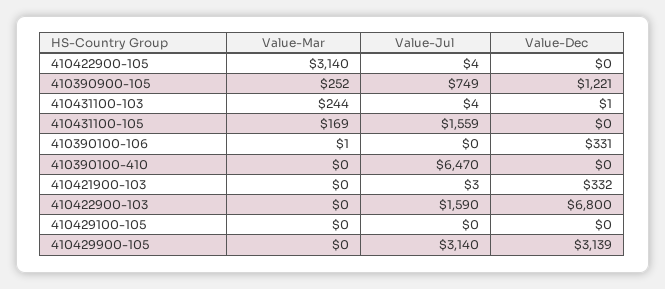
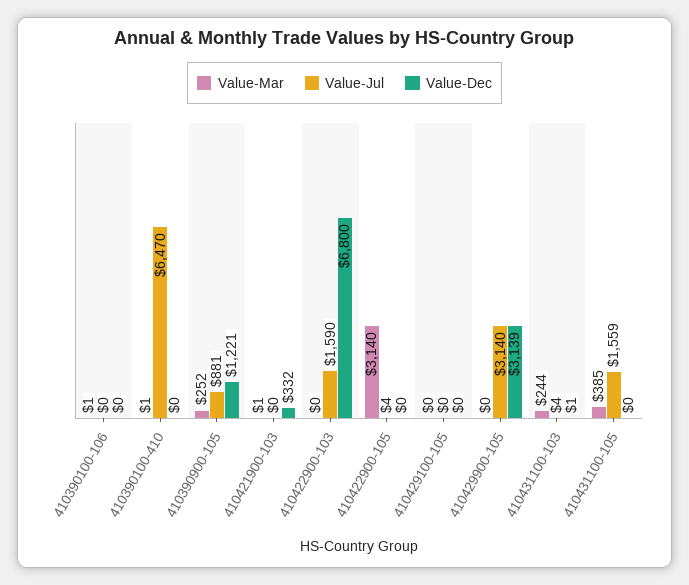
  {
    "Value-Mar": {
      "410422900-105": 3140,
      "410390900-105": 252,
      "410431100-103": 244,
-     "410431100-105": 169,
+     "410431100-105": 385,
      "410390100-106": 1,
-     "410390100-410": 0,
+     "410390100-410": 1,
-     "410421900-103": 0,
+     "410421900-103": 1,
      "410422900-103": 0,
      "410429100-105": 0,
      "410429900-105": 0
    },
    "Value-Jul": {
      "410422900-105": 4,
-     "410390900-105": 749,
+     "410390900-105": 881,
      "410431100-103": 4,
      "410431100-105": 1559,
      "410390100-106": 0,
      "410390100-410": 6470,
-     "410421900-103": 3,
+     "410421900-103": 0,
      "410422900-103": 1590,
      "410429100-105": 0,
      "410429900-105": 3140
    },
    "Value-Dec": {
      "410422900-105": 0,
      "410390900-105": 1221,
      "410431100-103": 1,
      "410431100-105": 0,
-     "410390100-106": 331,
+     "410390100-106": 0,
      "410390100-410": 0,
      "410421900-103": 332,
      "410422900-103": 6800,
      "410429100-105": 0,
      "410429900-105": 3139
    }
  }

